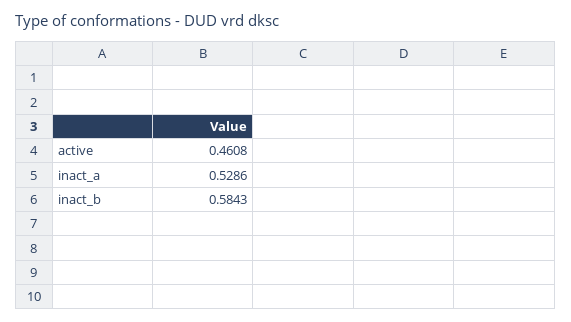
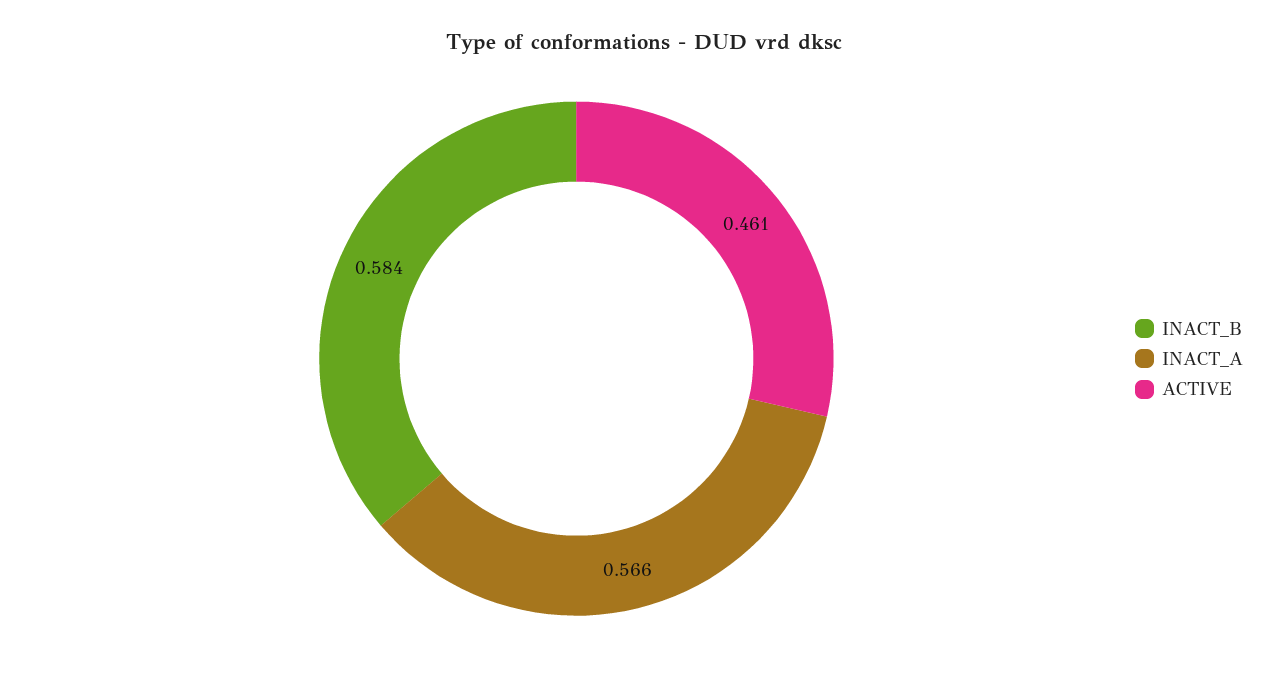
  {
    "active": 0.4608,
-   "inact_a": 0.5286,
+   "inact_a": 0.566,
    "inact_b": 0.5843
  }

